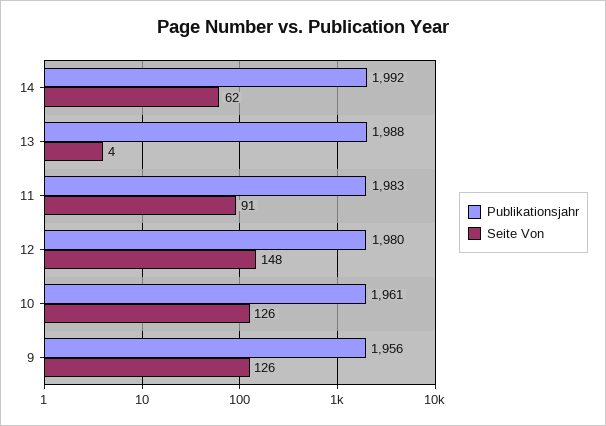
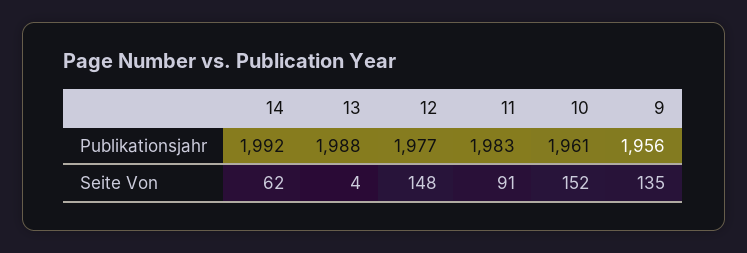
  {
    "Publikationsjahr": {
      "14": 1992,
      "13": 1988,
      "11": 1983,
-     "12": 1980,
+     "12": 1977,
      "10": 1961,
      "9": 1956
    },
    "Seite Von": {
      "14": 62,
      "13": 4,
      "11": 91,
      "12": 148,
-     "10": 126,
+     "10": 152,
-     "9": 126
+     "9": 135
    }
  }

